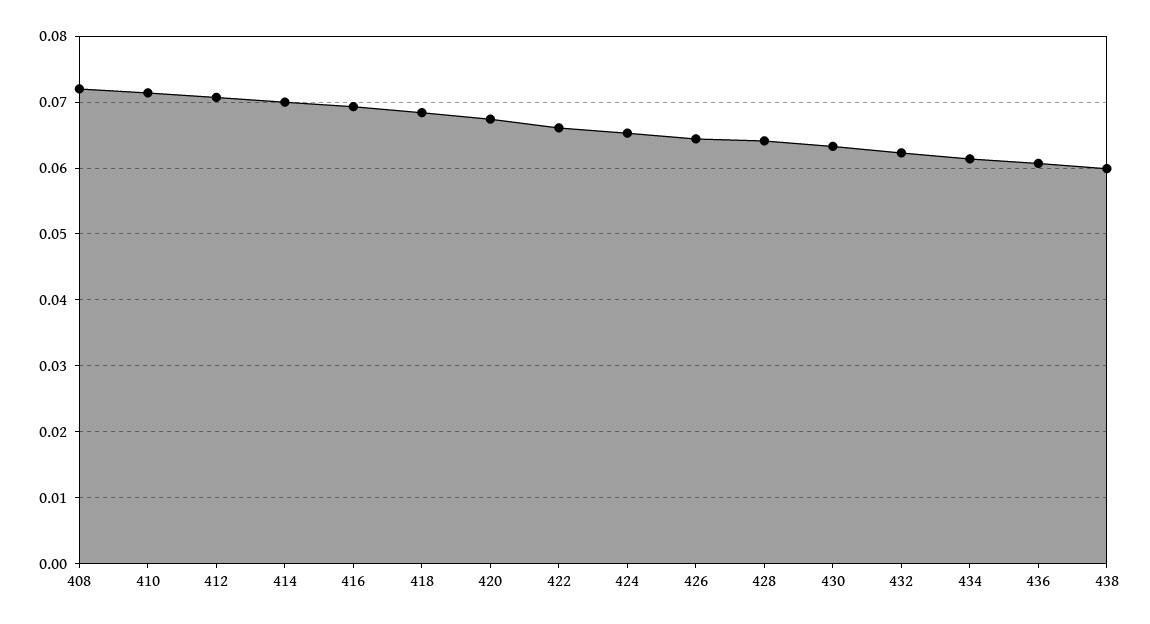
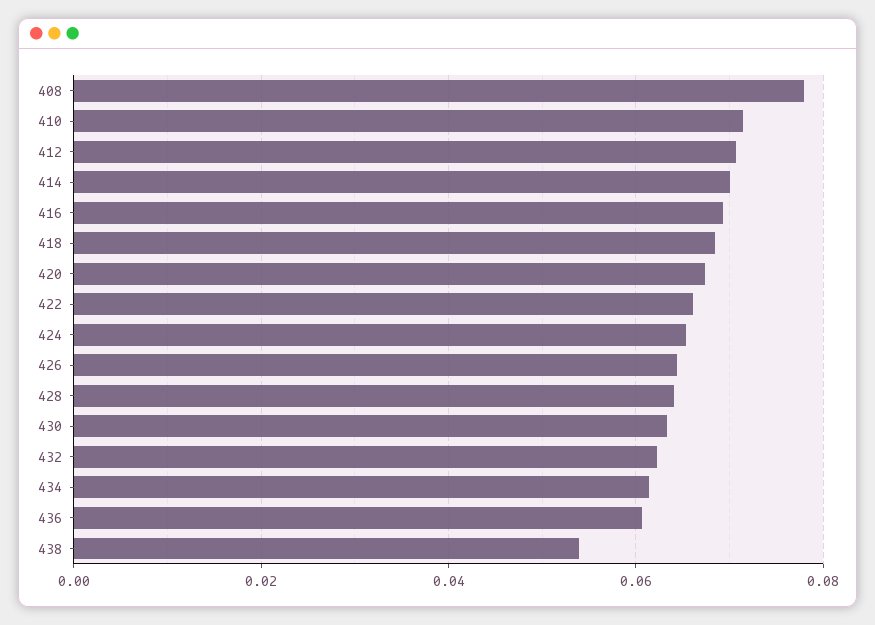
  {
-   "408": 0.072,
+   "408": 0.078,
    "410": 0.071,
    "412": 0.071,
    "414": 0.07,
    "416": 0.069,
    "418": 0.068,
    "420": 0.067,
    "422": 0.066,
    "424": 0.065,
    "426": 0.064,
    "428": 0.064,
    "430": 0.063,
    "432": 0.062,
    "434": 0.061,
    "436": 0.061,
-   "438": 0.06
+   "438": 0.054
  }

